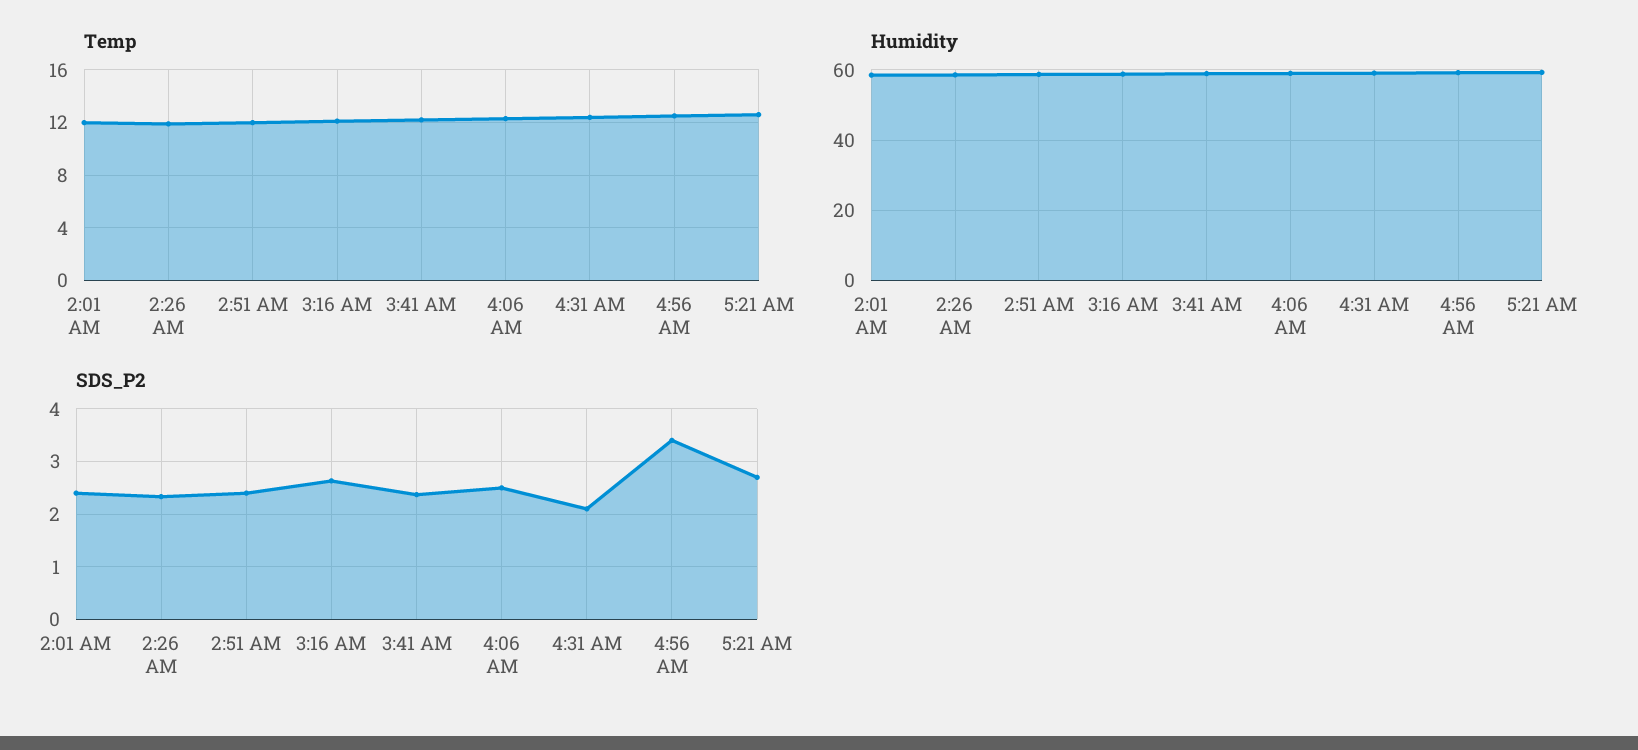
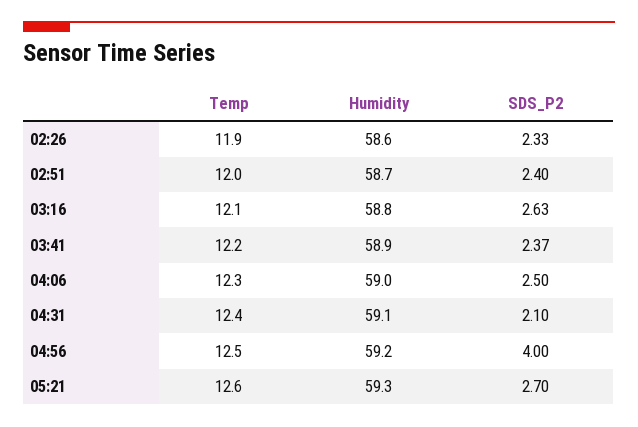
  {
    "Temp": {
-     "2:01 AM": 12,
      "2:26 AM": 11.9,
      "2:51 AM": 12,
      "3:16 AM": 12.1,
      "3:41 AM": 12.2,
      "4:06 AM": 12.3,
      "4:31 AM": 12.4,
      "4:56 AM": 12.5,
      "5:21 AM": 12.6
    },
    "Humidity": {
-     "2:01 AM": 58,
      "2:26 AM": 58.6,
      "2:51 AM": 58.7,
      "3:16 AM": 58.8,
      "3:41 AM": 58.9,
      "4:06 AM": 59,
      "4:31 AM": 59.1,
      "4:56 AM": 59.2,
      "5:21 AM": 59.3
    },
    "SDS_P2": {
-     "2:01 AM": 2.4,
      "2:26 AM": 2.33,
      "2:51 AM": 2.4,
      "3:16 AM": 2.63,
      "3:41 AM": 2.37,
      "4:06 AM": 2.5,
      "4:31 AM": 2.1,
-     "4:56 AM": 3.4,
+     "4:56 AM": 4,
      "5:21 AM": 2.7
    }
  }

